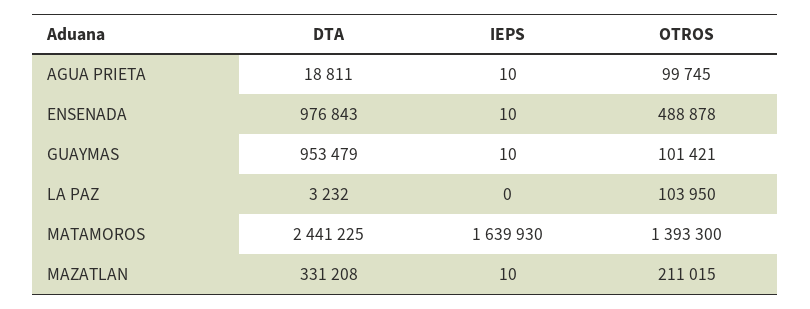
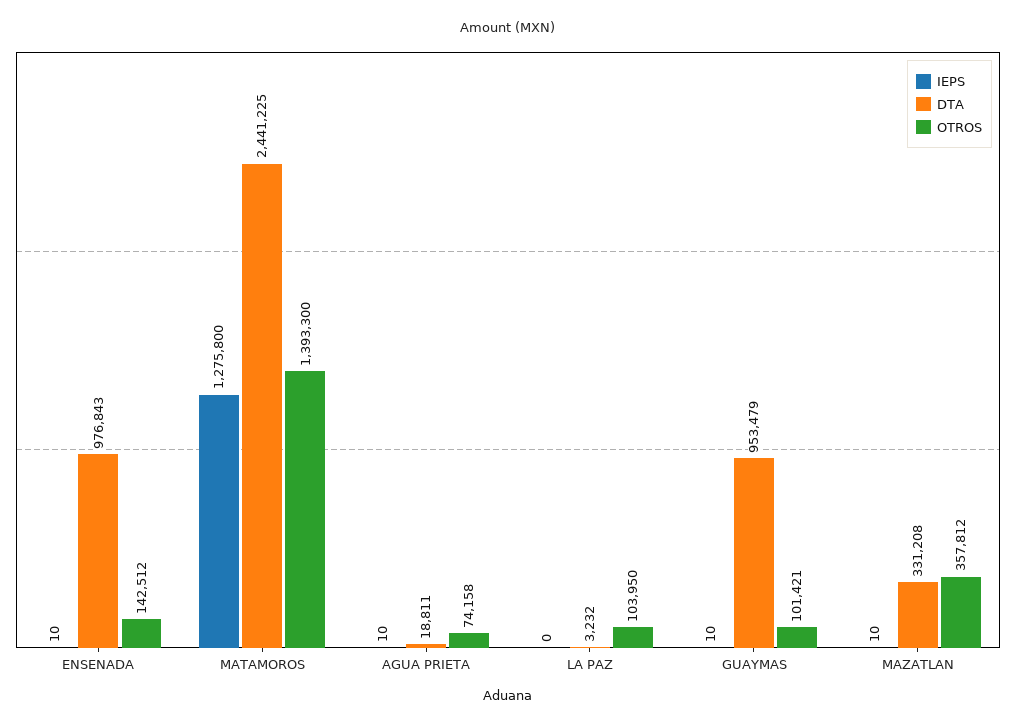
  {
    "DTA": {
      "AGUA PRIETA": 18811,
      "ENSENADA": 976843,
      "GUAYMAS": 953479,
      "LA PAZ": 3232,
      "MATAMOROS": 2441225,
      "MAZATLAN": 331208
    },
    "IEPS": {
      "AGUA PRIETA": 10,
      "ENSENADA": 10,
      "GUAYMAS": 10,
      "LA PAZ": 0,
-     "MATAMOROS": 1639930,
+     "MATAMOROS": 1275800,
      "MAZATLAN": 10
    },
    "OTROS": {
-     "AGUA PRIETA": 99745,
+     "AGUA PRIETA": 74158,
-     "ENSENADA": 488878,
+     "ENSENADA": 142512,
      "GUAYMAS": 101421,
      "LA PAZ": 103950,
      "MATAMOROS": 1393300,
-     "MAZATLAN": 211015
+     "MAZATLAN": 357812
    }
  }

